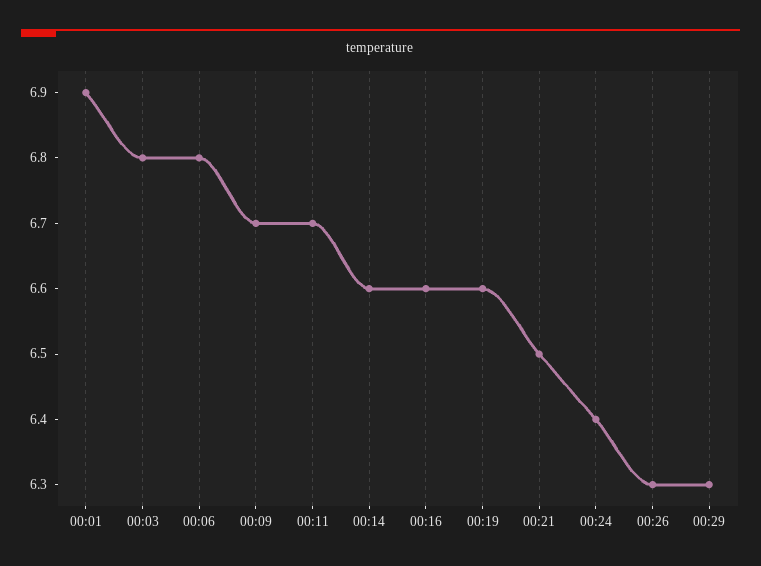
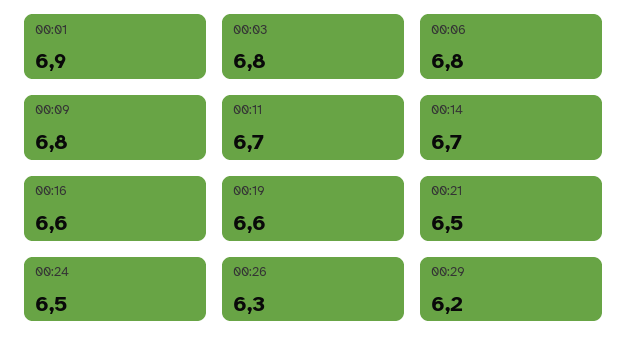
  {
    "00:01": 6.9,
    "00:03": 6.8,
    "00:06": 6.8,
-   "00:09": 6.7,
+   "00:09": 6.8,
    "00:11": 6.7,
-   "00:14": 6.6,
+   "00:14": 6.7,
    "00:16": 6.6,
    "00:19": 6.6,
    "00:21": 6.5,
-   "00:24": 6.4,
+   "00:24": 6.5,
    "00:26": 6.3,
-   "00:29": 6.3
+   "00:29": 6.2
  }

